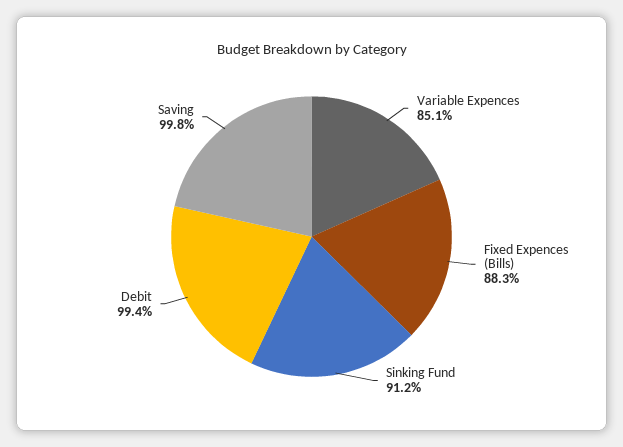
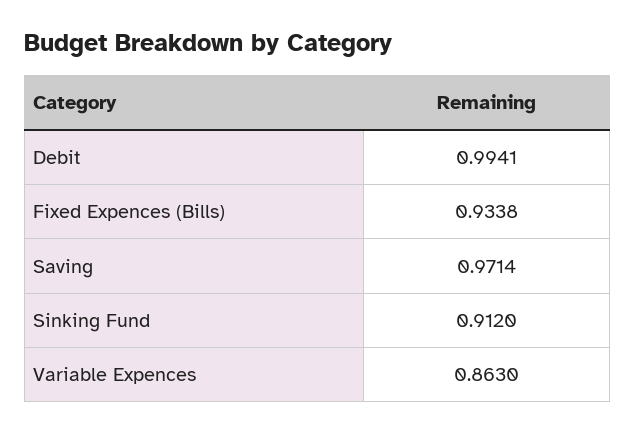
  {
-   "Variable Expences": 0.851,
+   "Variable Expences": 0.863,
-   "Fixed Expences (Bills)": 0.883,
+   "Fixed Expences (Bills)": 0.9338,
    "Sinking Fund": 0.912,
    "Debit": 0.9941,
-   "Saving": 0.998
+   "Saving": 0.9714
  }

